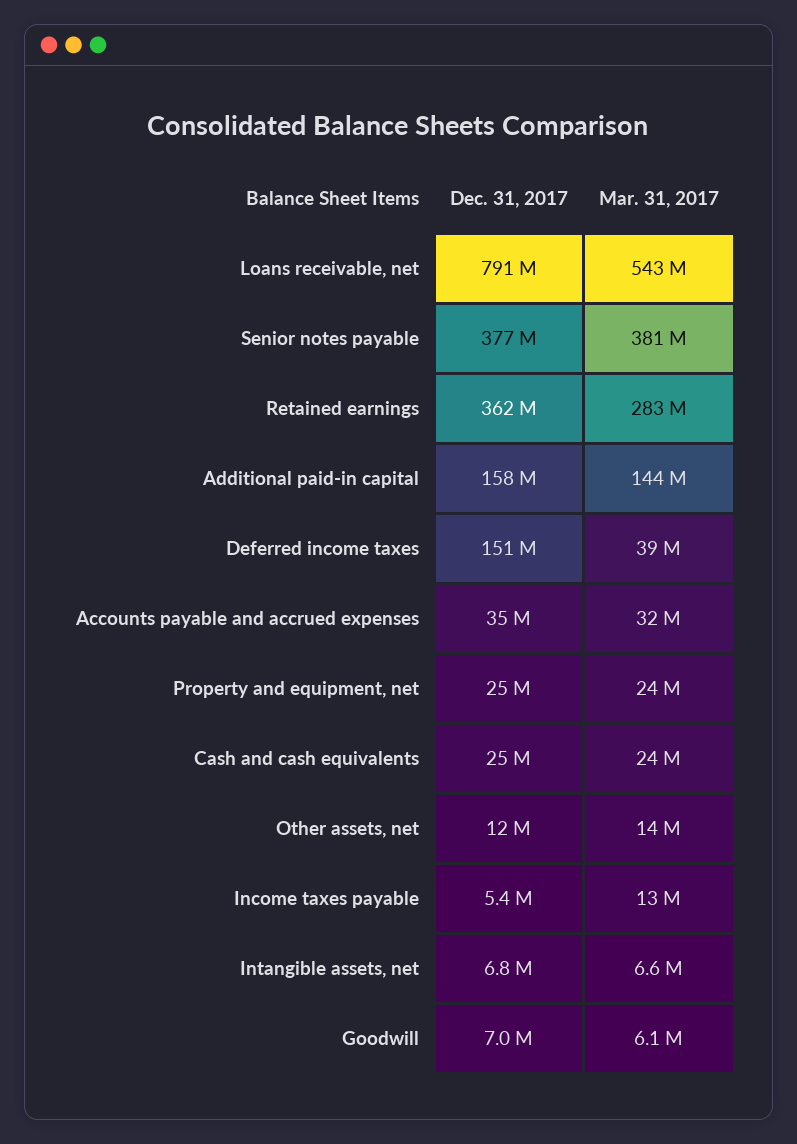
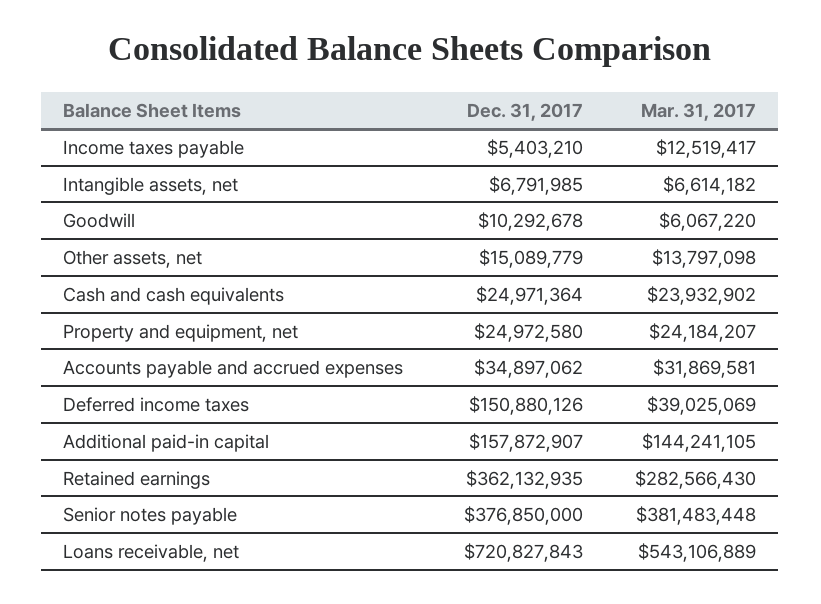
  {
    "Dec. 31, 2017": {
-     "Loans receivable, net": 791000000,
+     "Loans receivable, net": 720827843,
      "Senior notes payable": 376850000,
      "Retained earnings": 362132935,
      "Additional paid-in capital": 157872907,
      "Deferred income taxes": 150880126,
      "Accounts payable and accrued expenses": 34897062,
      "Property and equipment, net": 24972580,
      "Cash and cash equivalents": 24971364,
-     "Other assets, net": 12000000,
+     "Other assets, net": 15089779,
      "Income taxes payable": 5403210,
      "Intangible assets, net": 6791985,
-     "Goodwill": 7000000
+     "Goodwill": 10292678
    },
    "Mar. 31, 2017": {
      "Loans receivable, net": 543106889,
      "Senior notes payable": 381483448,
      "Retained earnings": 282566430,
      "Additional paid-in capital": 144241105,
      "Deferred income taxes": 39025069,
      "Accounts payable and accrued expenses": 31869581,
      "Property and equipment, net": 24184207,
      "Cash and cash equivalents": 23932902,
      "Other assets, net": 13797098,
      "Income taxes payable": 12519417,
      "Intangible assets, net": 6614182,
      "Goodwill": 6067220
    }
  }

